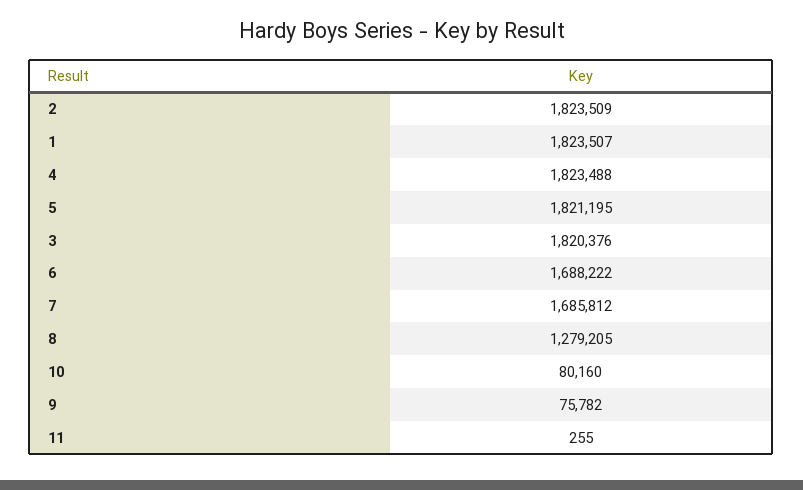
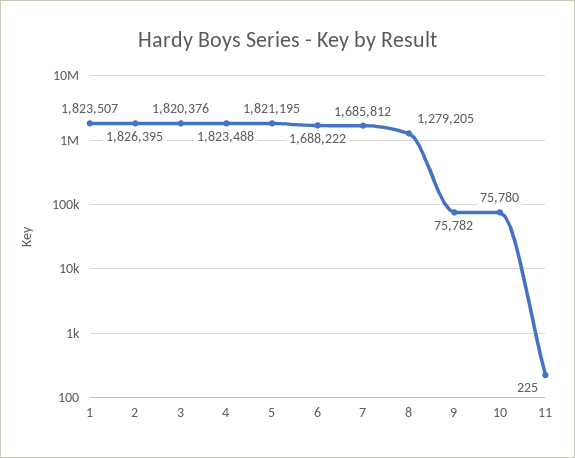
  {
-   "2": 1823509,
+   "2": 1826395,
    "1": 1823507,
    "4": 1823488,
    "5": 1821195,
    "3": 1820376,
    "6": 1688222,
    "7": 1685812,
    "8": 1279205,
-   "10": 80160,
+   "10": 75780,
    "9": 75782,
-   "11": 255
+   "11": 225
  }

